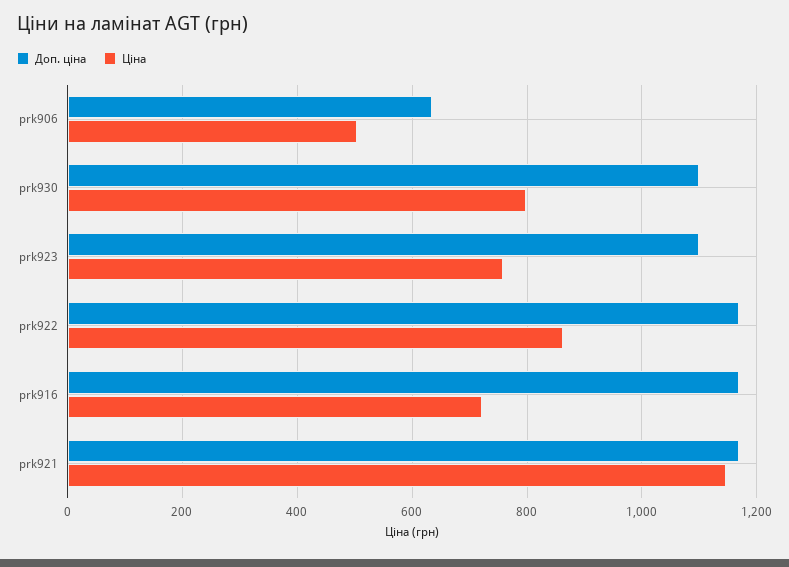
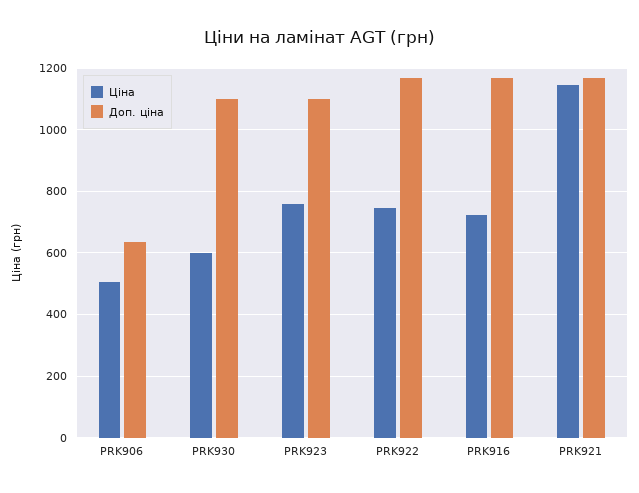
  {
    "Доп. ціна": {
      "prk906": 640,
      "prk930": 1100,
      "prk923": 1100,
      "prk922": 1160,
      "prk916": 1160,
      "prk921": 1160
    },
    "Ціна": {
      "prk906": 500,
-     "prk930": 800,
+     "prk930": 600,
      "prk923": 760,
-     "prk922": 860,
+     "prk922": 740,
      "prk916": 720,
      "prk921": 1140
    }
  }

